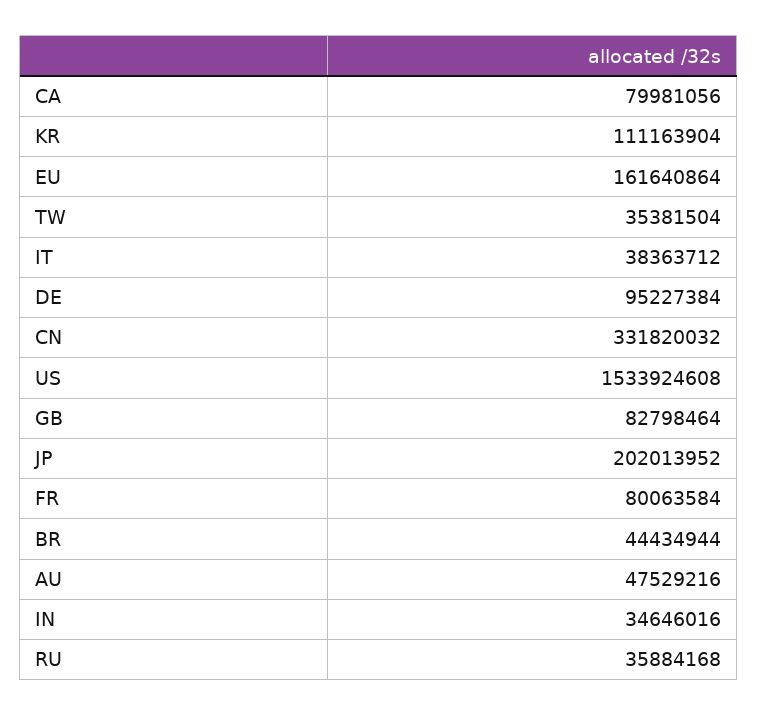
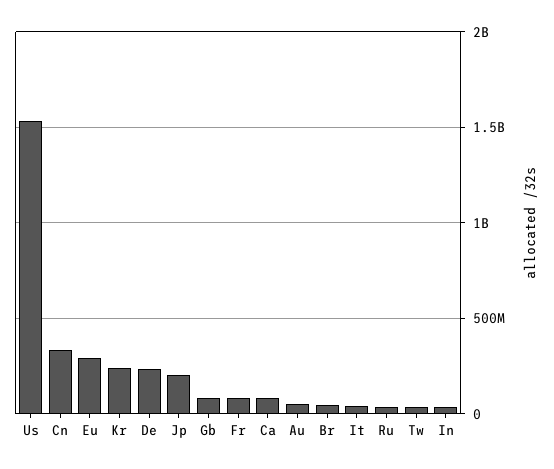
  {
    "CA": 79981056,
-   "KR": 111163904,
+   "KR": 250000000,
-   "EU": 161640864,
+   "EU": 300000000,
    "TW": 35381504,
    "IT": 38363712,
-   "DE": 95227384,
+   "DE": 250000000,
    "CN": 331820032,
    "US": 1533924608,
    "GB": 82798464,
    "JP": 202013952,
    "FR": 80063584,
    "BR": 44434944,
    "AU": 47529216,
    "IN": 34646016,
    "RU": 35884168
  }

